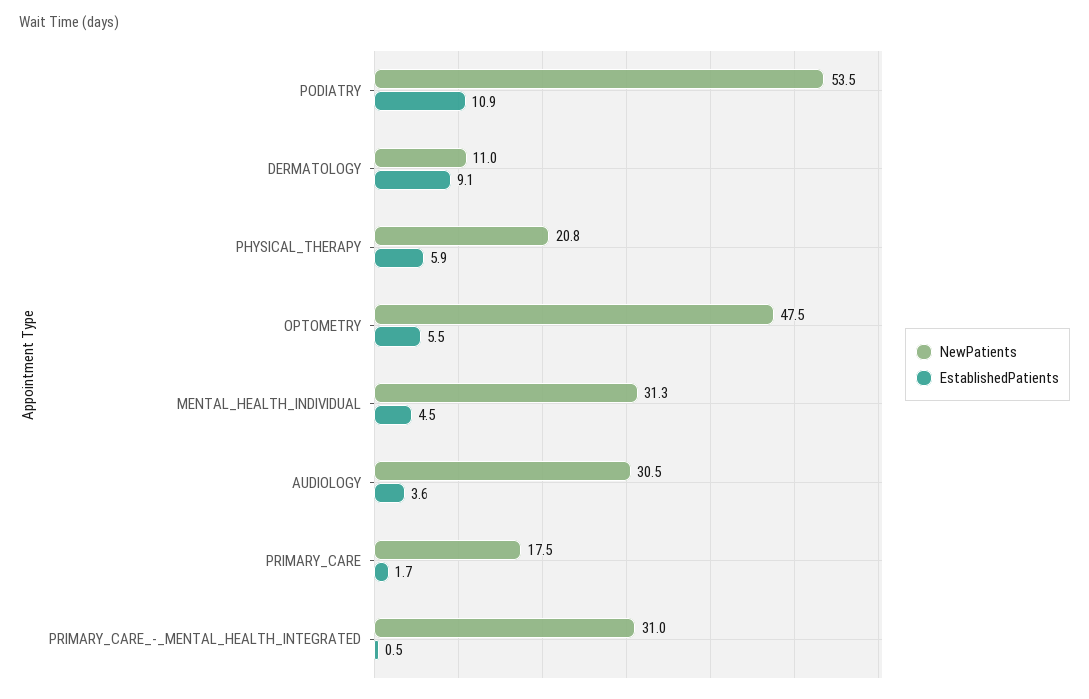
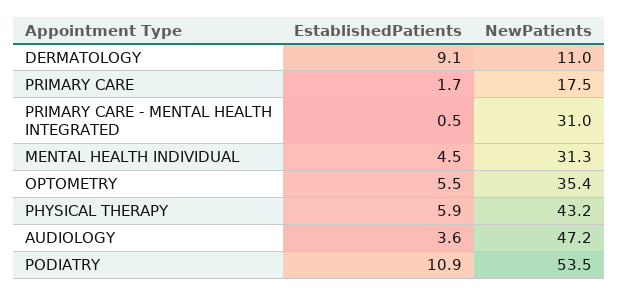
  {
    "NewPatients": {
      "PODIATRY": 53.5,
      "DERMATOLOGY": 11,
-     "PHYSICAL_THERAPY": 20.8,
+     "PHYSICAL_THERAPY": 43.2,
-     "OPTOMETRY": 47.5,
+     "OPTOMETRY": 35.4,
      "MENTAL_HEALTH_INDIVIDUAL": 31.3,
-     "AUDIOLOGY": 30.5,
+     "AUDIOLOGY": 47.2,
      "PRIMARY_CARE": 17.5,
      "PRIMARY_CARE_-_MENTAL_HEALTH_INTEGRATED": 31
    },
    "EstablishedPatients": {
      "PODIATRY": 10.9,
      "DERMATOLOGY": 9.1,
      "PHYSICAL_THERAPY": 5.9,
      "OPTOMETRY": 5.5,
      "MENTAL_HEALTH_INDIVIDUAL": 4.5,
      "AUDIOLOGY": 3.6,
      "PRIMARY_CARE": 1.7,
      "PRIMARY_CARE_-_MENTAL_HEALTH_INTEGRATED": 0.5
    }
  }

